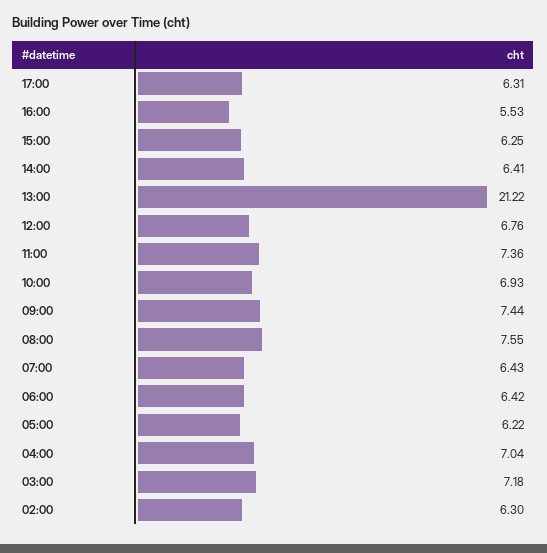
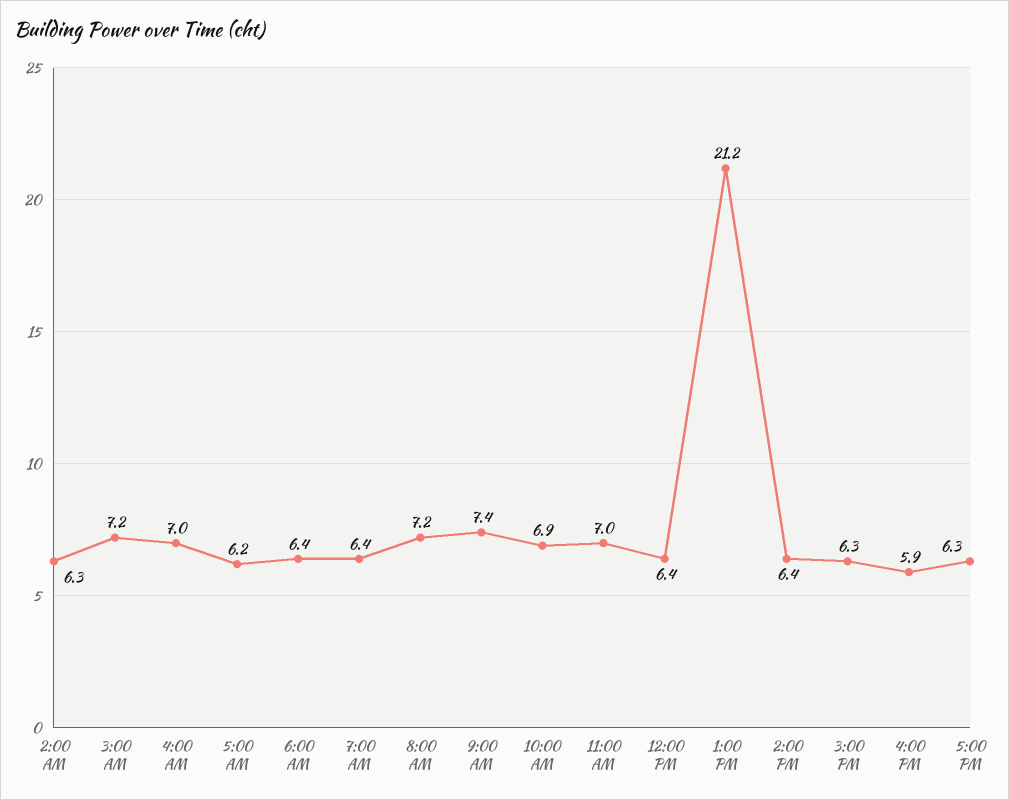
  {
    "17:00": 6.31,
-   "16:00": 5.53,
+   "16:00": 5.9,
    "15:00": 6.25,
    "14:00": 6.41,
    "13:00": 21.22,
-   "12:00": 6.76,
+   "12:00": 6.4,
-   "11:00": 7.36,
+   "11:00": 7,
    "10:00": 6.93,
    "09:00": 7.44,
-   "08:00": 7.55,
+   "08:00": 7.2,
    "07:00": 6.43,
    "06:00": 6.42,
    "05:00": 6.22,
    "04:00": 7.04,
    "03:00": 7.18,
    "02:00": 6.3
  }

